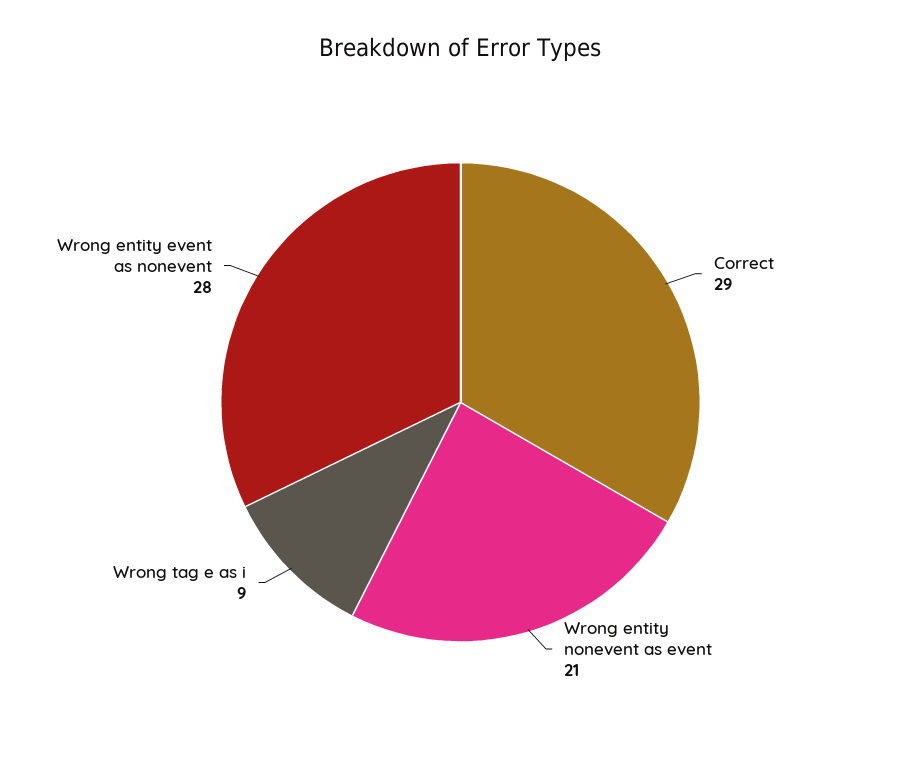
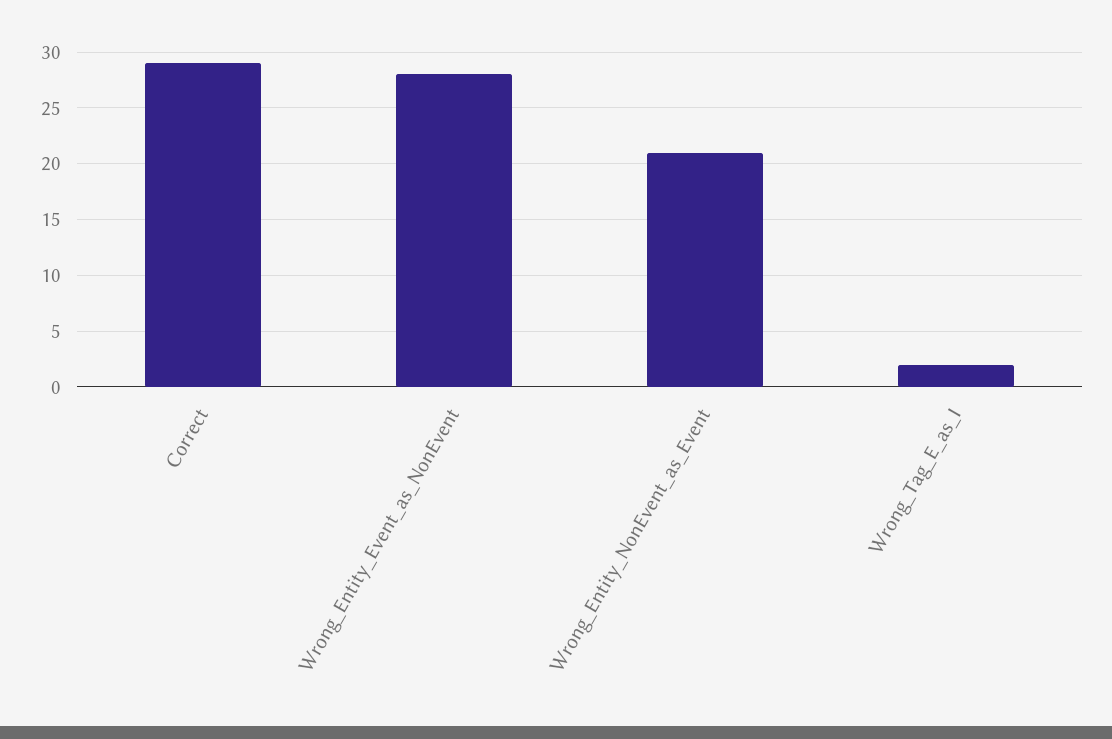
  {
    "Correct": 29,
    "Wrong entity nonevent as event": 21,
-   "Wrong tag e as i": 9,
+   "Wrong tag e as i": 2,
    "Wrong entity event as nonevent": 28
  }

